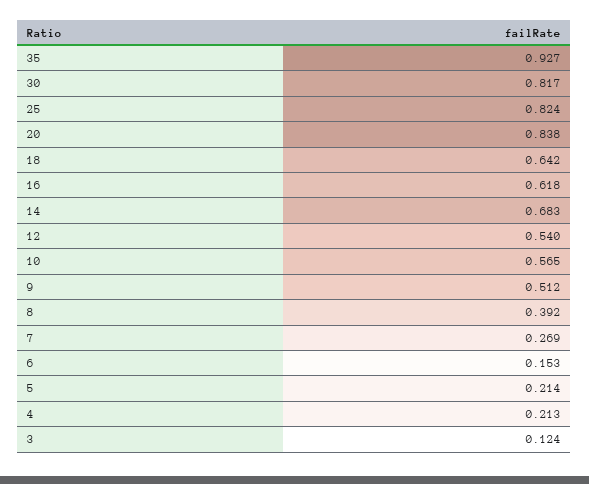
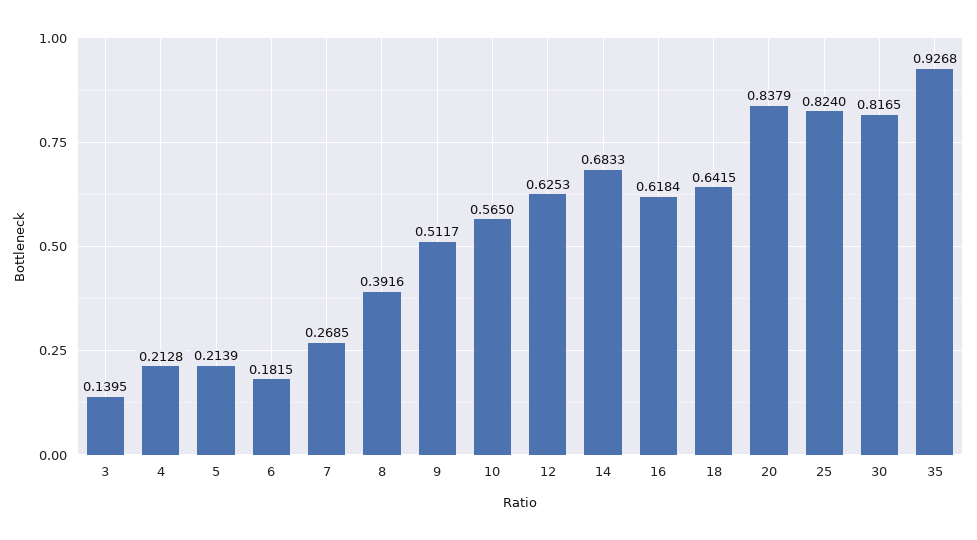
  {
    "35": 0.9268,
    "30": 0.8165,
    "25": 0.824,
    "20": 0.8379,
    "18": 0.6415,
    "16": 0.6184,
    "14": 0.6833,
-   "12": 0.54,
+   "12": 0.6253,
    "10": 0.565,
    "9": 0.5117,
    "8": 0.3916,
    "7": 0.2685,
-   "6": 0.153,
+   "6": 0.1815,
    "5": 0.2139,
    "4": 0.2128,
-   "3": 0.124
+   "3": 0.1395
  }

